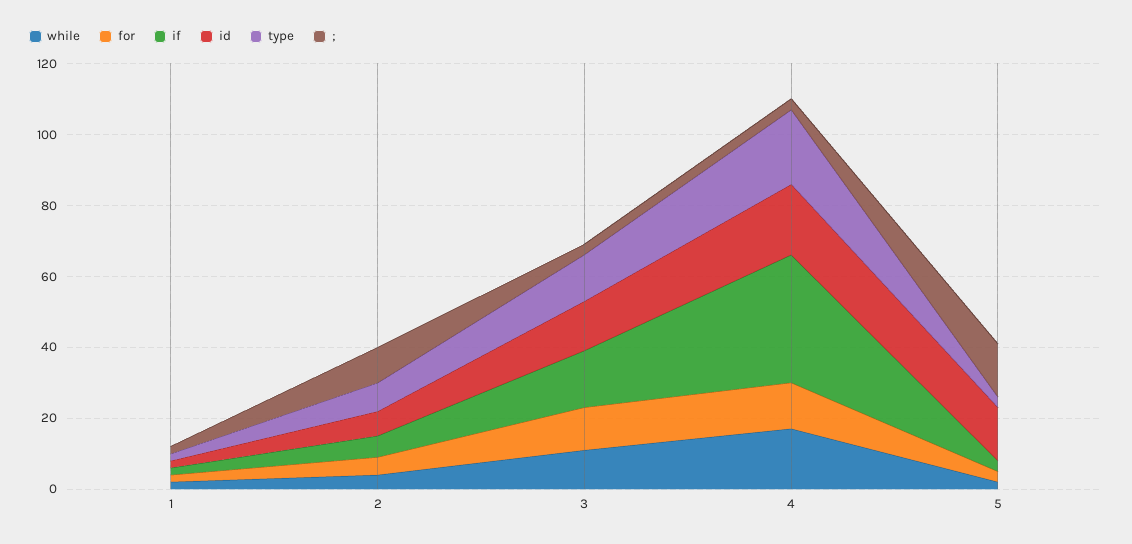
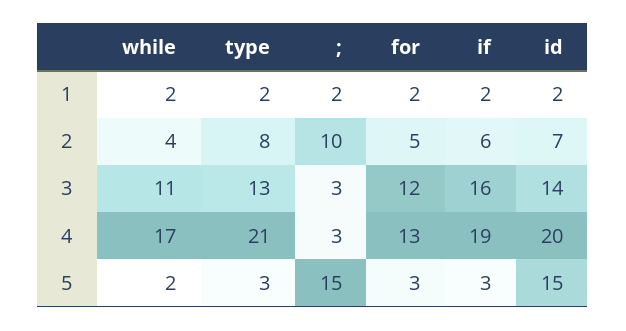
  {
    "while": {
      "1": 2,
      "2": 4,
      "3": 11,
      "4": 17,
      "5": 2
    },
    "for": {
      "1": 2,
      "2": 5,
      "3": 12,
      "4": 13,
      "5": 3
    },
    "if": {
      "1": 2,
      "2": 6,
      "3": 16,
-     "4": 35,
+     "4": 19,
      "5": 3
    },
    "id": {
      "1": 2,
      "2": 7,
      "3": 14,
      "4": 20,
      "5": 15
    },
    "type": {
      "1": 2,
      "2": 8,
      "3": 13,
      "4": 21,
      "5": 3
    },
    ";": {
      "1": 2,
      "2": 10,
      "3": 3,
      "4": 3,
      "5": 15
    }
  }

